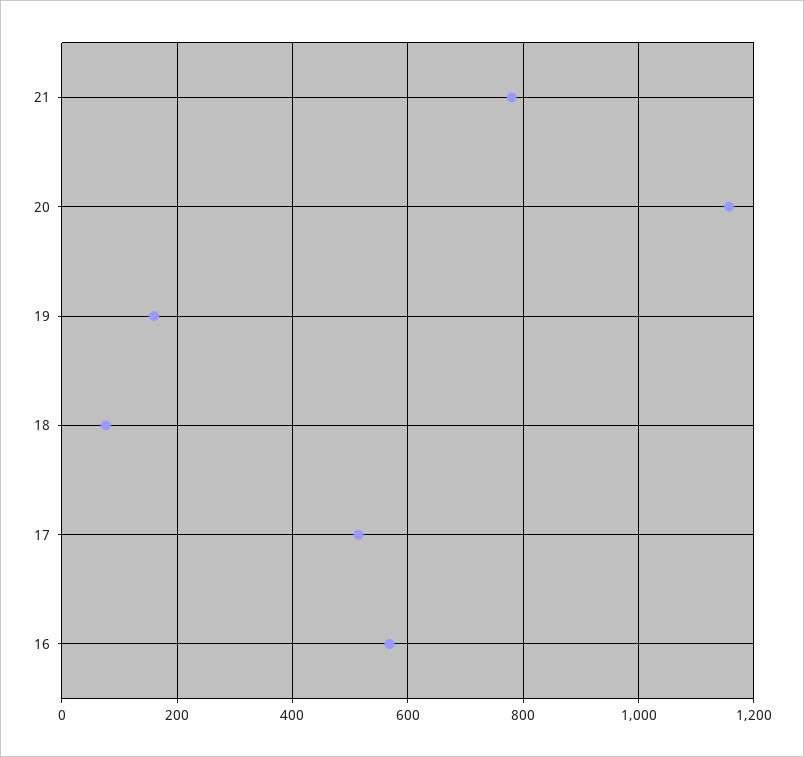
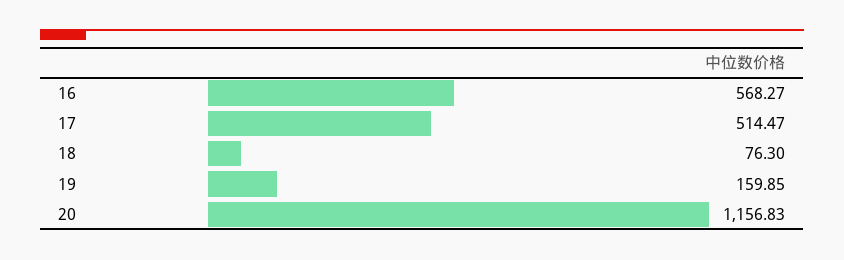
  {
-   "21": 780,
    "20": 1156.83,
    "19": 159.85,
    "18": 76.3,
    "17": 514.47,
    "16": 568.27
  }

